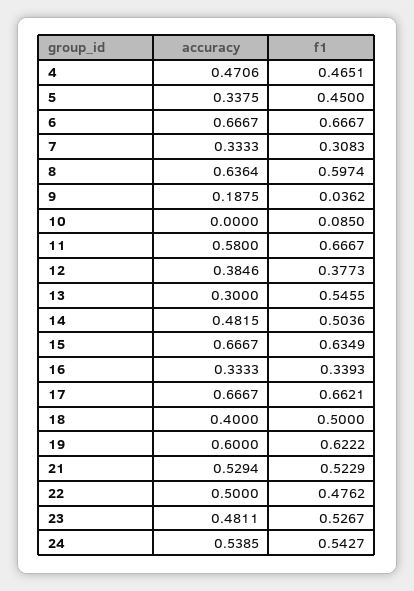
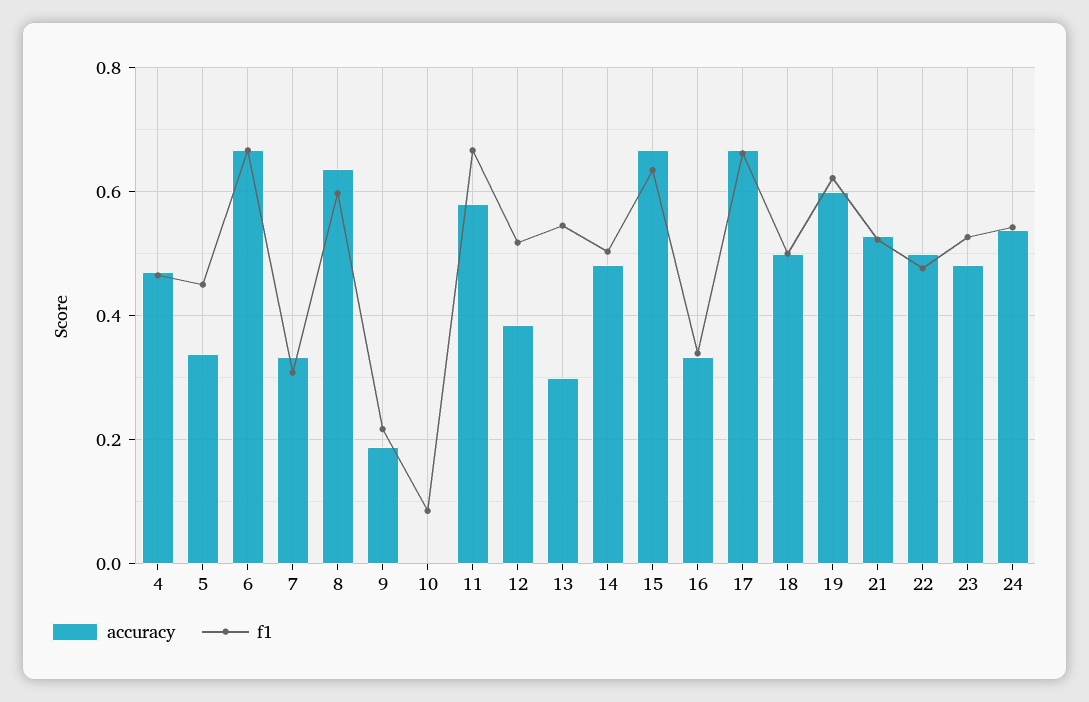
  {
    "accuracy": {
      "4": 0.4706,
      "5": 0.3375,
      "6": 0.6667,
      "7": 0.3333,
      "8": 0.6364,
      "9": 0.1875,
      "10": 0,
      "11": 0.58,
      "12": 0.3846,
      "13": 0.3,
      "14": 0.4815,
      "15": 0.6667,
      "16": 0.3333,
      "17": 0.6667,
-     "18": 0.4,
+     "18": 0.5,
      "19": 0.6,
      "21": 0.5294,
      "22": 0.5,
      "23": 0.4811,
      "24": 0.5385
    },
    "f1": {
      "4": 0.4651,
      "5": 0.45,
      "6": 0.6667,
      "7": 0.3083,
      "8": 0.5974,
-     "9": 0.0362,
+     "9": 0.22,
      "10": 0.085,
      "11": 0.6667,
-     "12": 0.3773,
+     "12": 0.52,
      "13": 0.5455,
      "14": 0.5036,
      "15": 0.6349,
      "16": 0.3393,
      "17": 0.6621,
      "18": 0.5,
      "19": 0.6222,
      "21": 0.5229,
      "22": 0.4762,
      "23": 0.5267,
      "24": 0.5427
    }
  }

